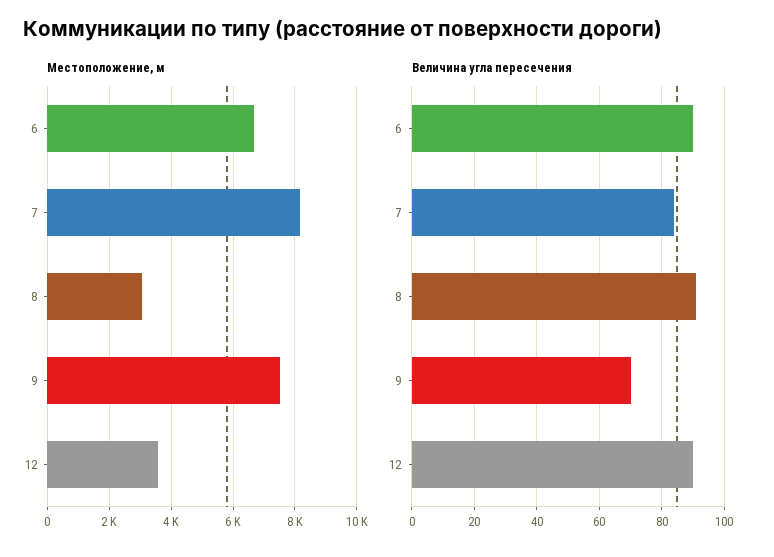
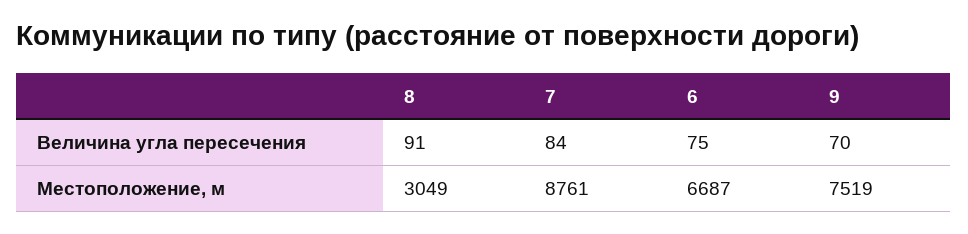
  {
    "Местоположение, м": {
      "6": 6687,
-     "7": 8200,
+     "7": 8761,
      "8": 3049,
-     "9": 7519,
+     "9": 7519
-     "12": 3600
    },
    "Величина угла пересечения": {
-     "6": 90,
+     "6": 75,
      "7": 84,
      "8": 91,
-     "9": 70,
+     "9": 70
-     "12": 90
    }
  }

